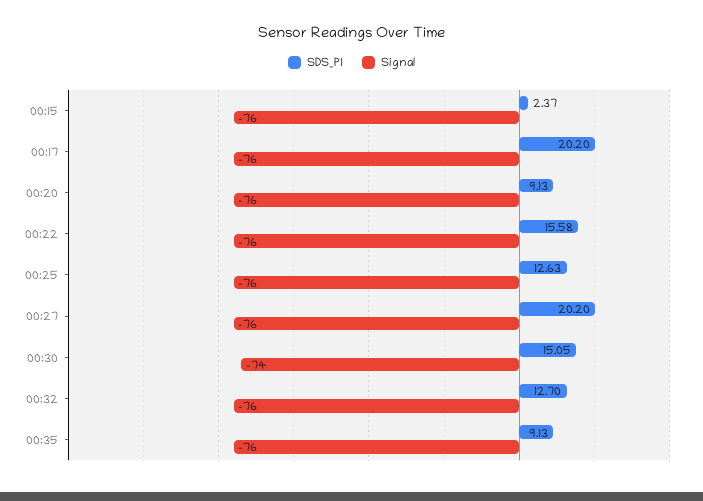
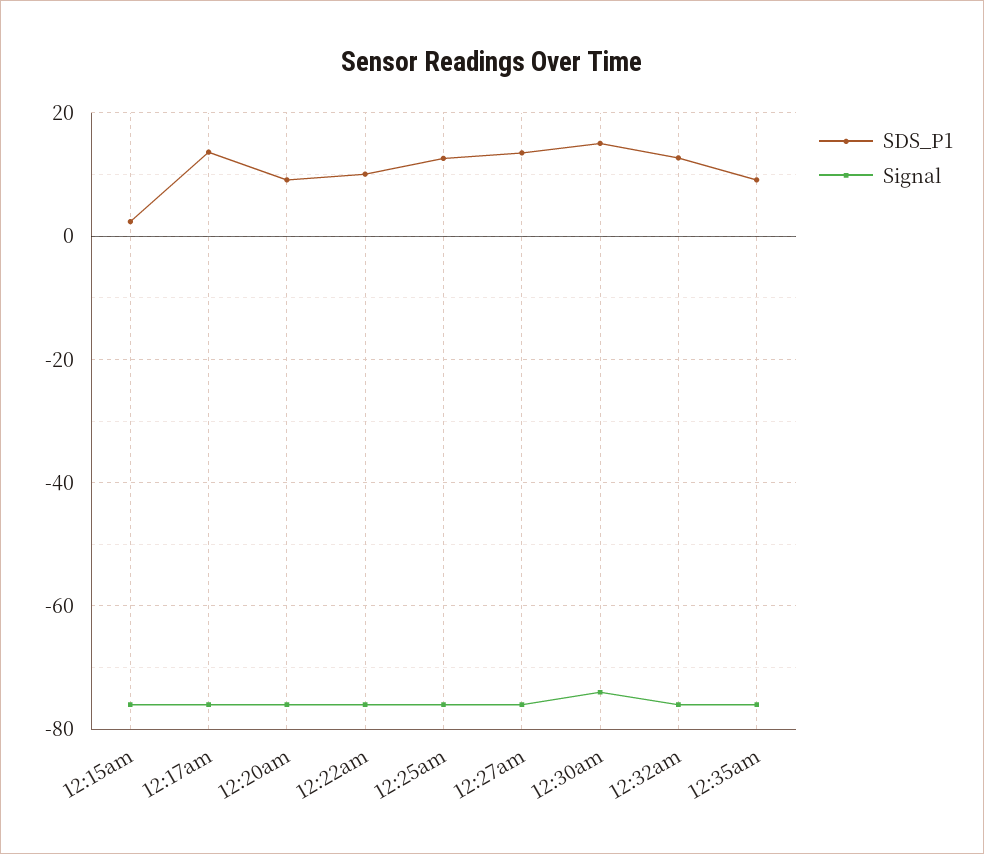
  {
    "SDS_P1": {
      "00:15": 2.37,
-     "00:17": 20.2,
+     "00:17": 14,
      "00:20": 9.13,
-     "00:22": 15.58,
+     "00:22": 10,
      "00:25": 12.63,
-     "00:27": 20.2,
+     "00:27": 14,
      "00:30": 15.05,
      "00:32": 12.7,
      "00:35": 9.13
    },
    "Signal": {
      "00:15": -76,
      "00:17": -76,
      "00:20": -76,
      "00:22": -76,
      "00:25": -76,
      "00:27": -76,
      "00:30": -74,
      "00:32": -76,
      "00:35": -76
    }
  }

